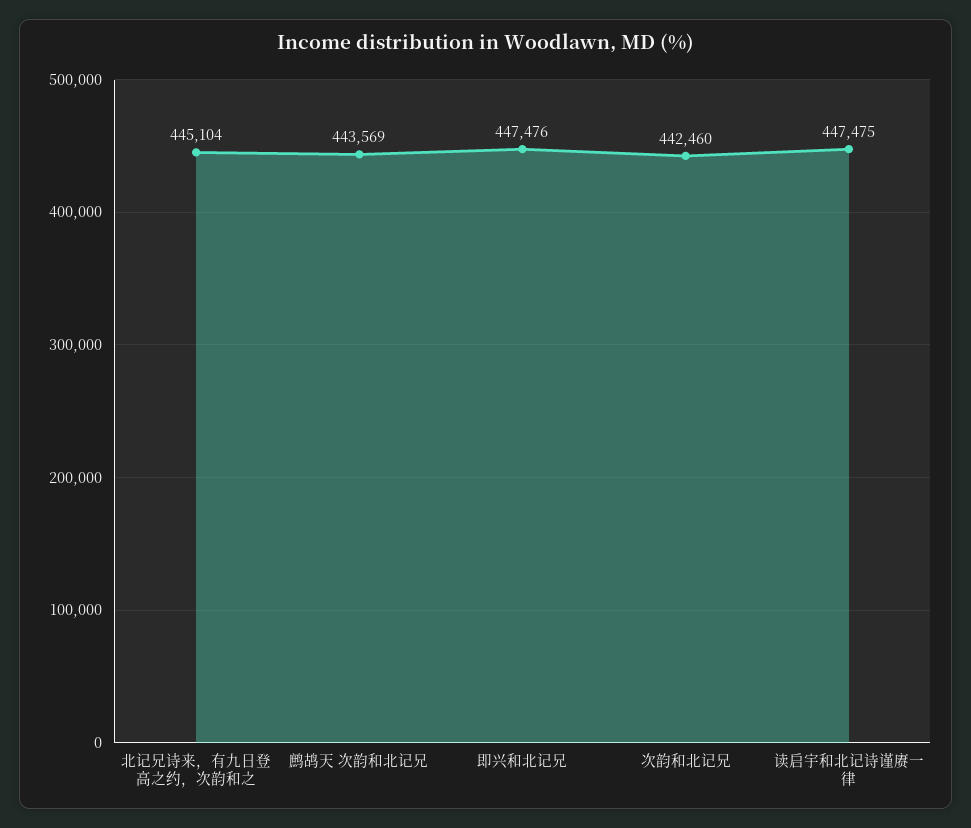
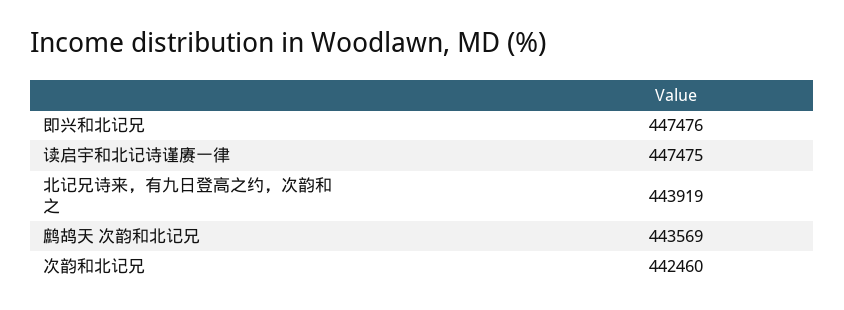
  {
-   "北记兄诗来，有九日登高之约，次韵和之": 445104,
+   "北记兄诗来，有九日登高之约，次韵和之": 443919,
    "鹧鸪天 次韵和北记兄": 443569,
    "即兴和北记兄": 447476,
    "次韵和北记兄": 442460,
    "读启宇和北记诗谨赓一律": 447475
  }

